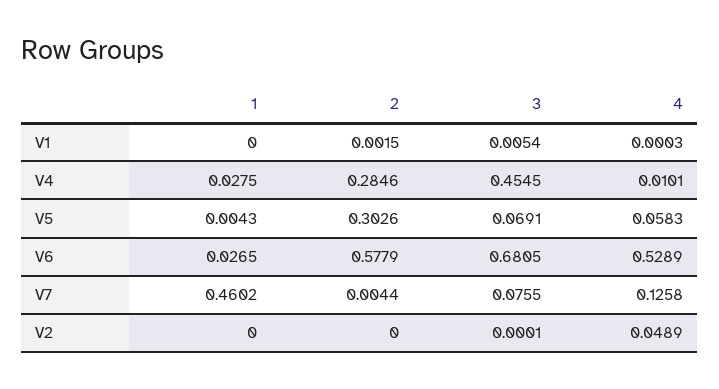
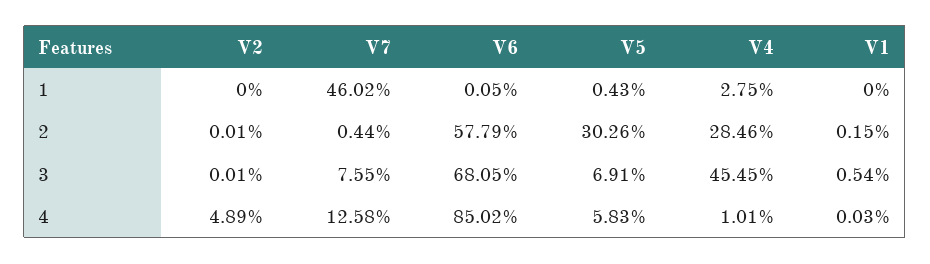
  {
    "1": {
      "V1": 0,
      "V4": 0.0275,
      "V5": 0.0043,
-     "V6": 0.0265,
+     "V6": 0.0005,
      "V7": 0.4602,
      "V2": 0
    },
    "2": {
      "V1": 0.0015,
      "V4": 0.2846,
      "V5": 0.3026,
      "V6": 0.5779,
      "V7": 0.0044,
-     "V2": 0
+     "V2": 0.0001
    },
    "3": {
      "V1": 0.0054,
      "V4": 0.4545,
      "V5": 0.0691,
      "V6": 0.6805,
      "V7": 0.0755,
      "V2": 0.0001
    },
    "4": {
      "V1": 0.0003,
      "V4": 0.0101,
      "V5": 0.0583,
-     "V6": 0.5289,
+     "V6": 0.8502,
      "V7": 0.1258,
      "V2": 0.0489
    }
  }

